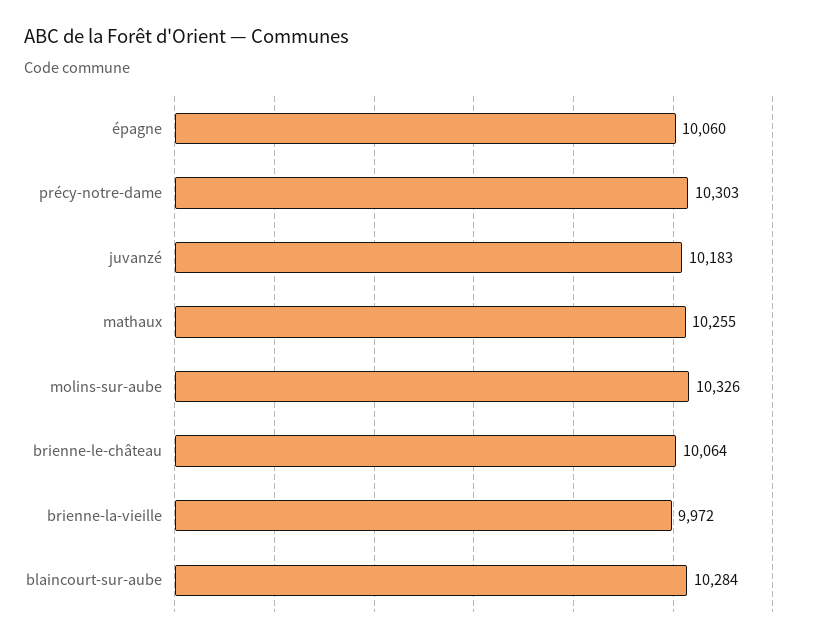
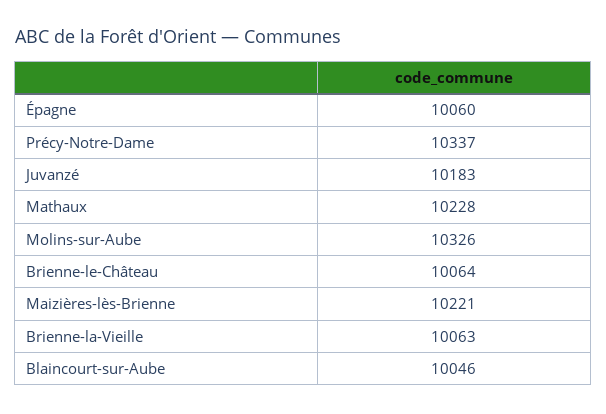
  {
    "épagne": 10060,
-   "précy-notre-dame": 10303,
+   "précy-notre-dame": 10337,
    "juvanzé": 10183,
-   "mathaux": 10255,
+   "mathaux": 10228,
    "molins-sur-aube": 10326,
    "brienne-le-château": 10064,
-   "brienne-la-vieille": 9972,
+   "brienne-la-vieille": 10063,
-   "blaincourt-sur-aube": 10284
+   "blaincourt-sur-aube": 10046,
+   "Maizières-lès-Brienne": 10221
  }

